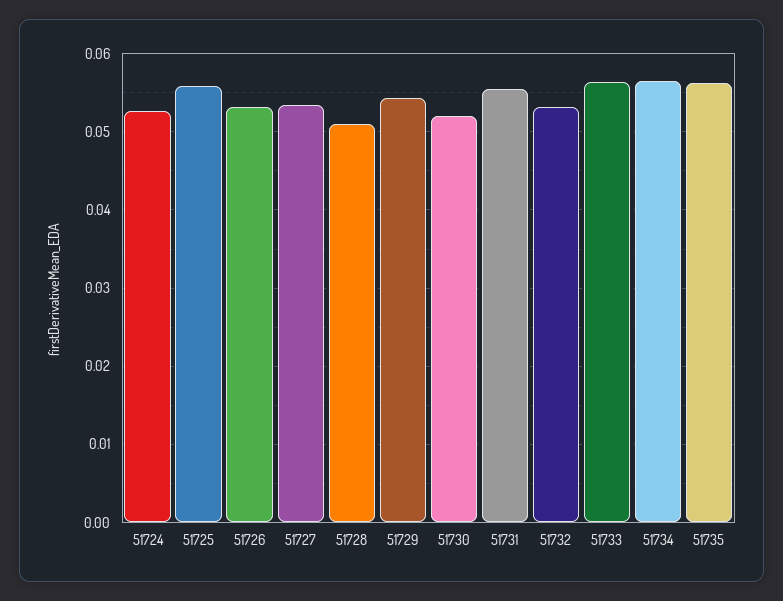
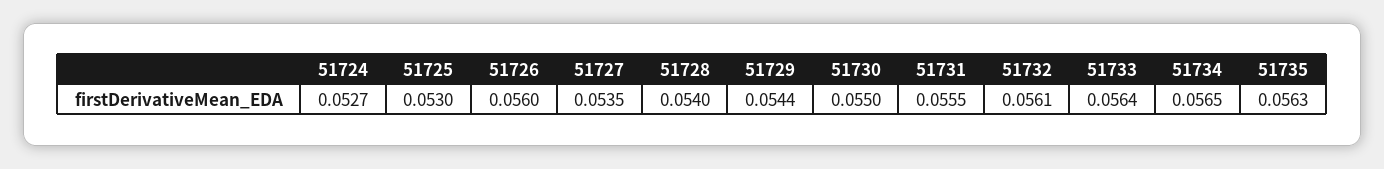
  {
    "51724": 0.0527,
-   "51725": 0.056,
+   "51725": 0.053,
-   "51726": 0.053,
+   "51726": 0.056,
    "51727": 0.0535,
-   "51728": 0.051,
+   "51728": 0.054,
    "51729": 0.0544,
-   "51730": 0.052,
+   "51730": 0.055,
    "51731": 0.0555,
-   "51732": 0.053,
+   "51732": 0.0561,
    "51733": 0.0564,
    "51734": 0.0565,
    "51735": 0.0563
  }

